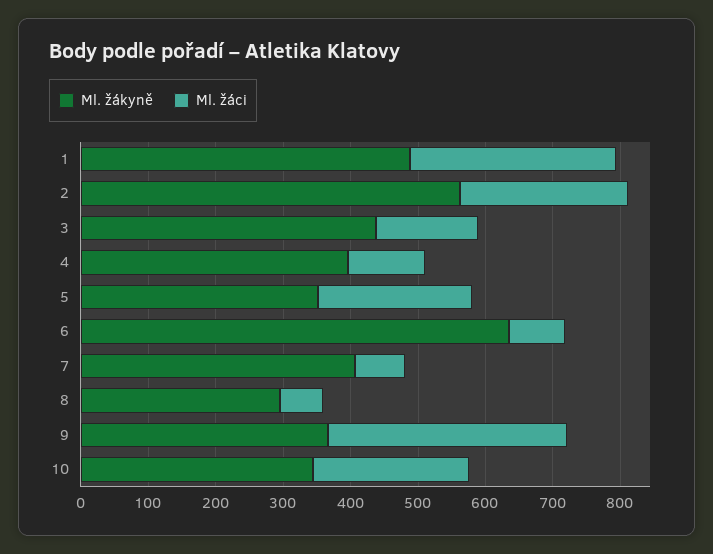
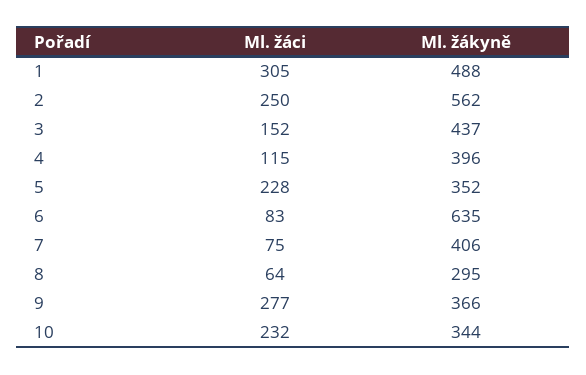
  {
    "Ml. žákyně": {
      "1": 488,
      "2": 562,
      "3": 437,
      "4": 396,
      "5": 352,
      "6": 635,
      "7": 406,
      "8": 295,
      "9": 366,
      "10": 344
    },
    "Ml. žáci": {
      "1": 305,
      "2": 250,
      "3": 152,
      "4": 115,
      "5": 228,
      "6": 83,
      "7": 75,
      "8": 64,
-     "9": 360,
+     "9": 277,
      "10": 232
    }
  }

